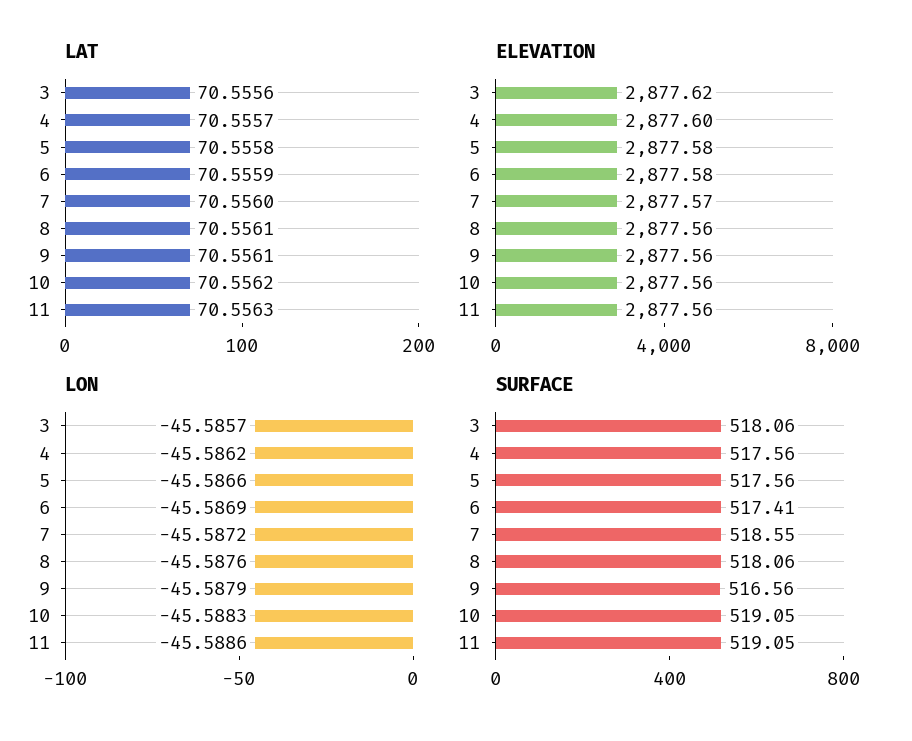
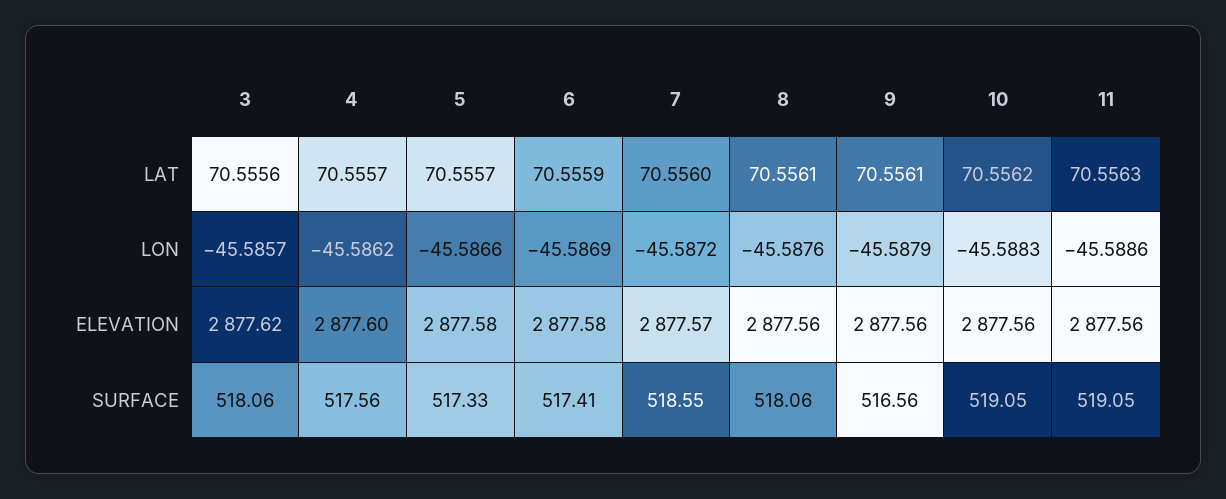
  {
    "LAT": {
      "3": 70.5556,
      "4": 70.5557,
-     "5": 70.5558,
+     "5": 70.5557,
      "6": 70.5559,
      "7": 70.556,
      "8": 70.5561,
      "9": 70.5561,
      "10": 70.5562,
      "11": 70.5563
    },
    "ELEVATION": {
      "3": 2877.62,
      "4": 2877.6,
      "5": 2877.58,
      "6": 2877.58,
      "7": 2877.57,
      "8": 2877.56,
      "9": 2877.56,
      "10": 2877.56,
      "11": 2877.56
    },
    "LON": {
      "3": -45.5857,
      "4": -45.5862,
      "5": -45.5866,
      "6": -45.5869,
      "7": -45.5872,
      "8": -45.5876,
      "9": -45.5879,
      "10": -45.5883,
      "11": -45.5886
    },
    "SURFACE": {
      "3": 518.06,
      "4": 517.56,
-     "5": 517.56,
+     "5": 517.33,
      "6": 517.41,
      "7": 518.55,
      "8": 518.06,
      "9": 516.56,
      "10": 519.05,
      "11": 519.05
    }
  }

